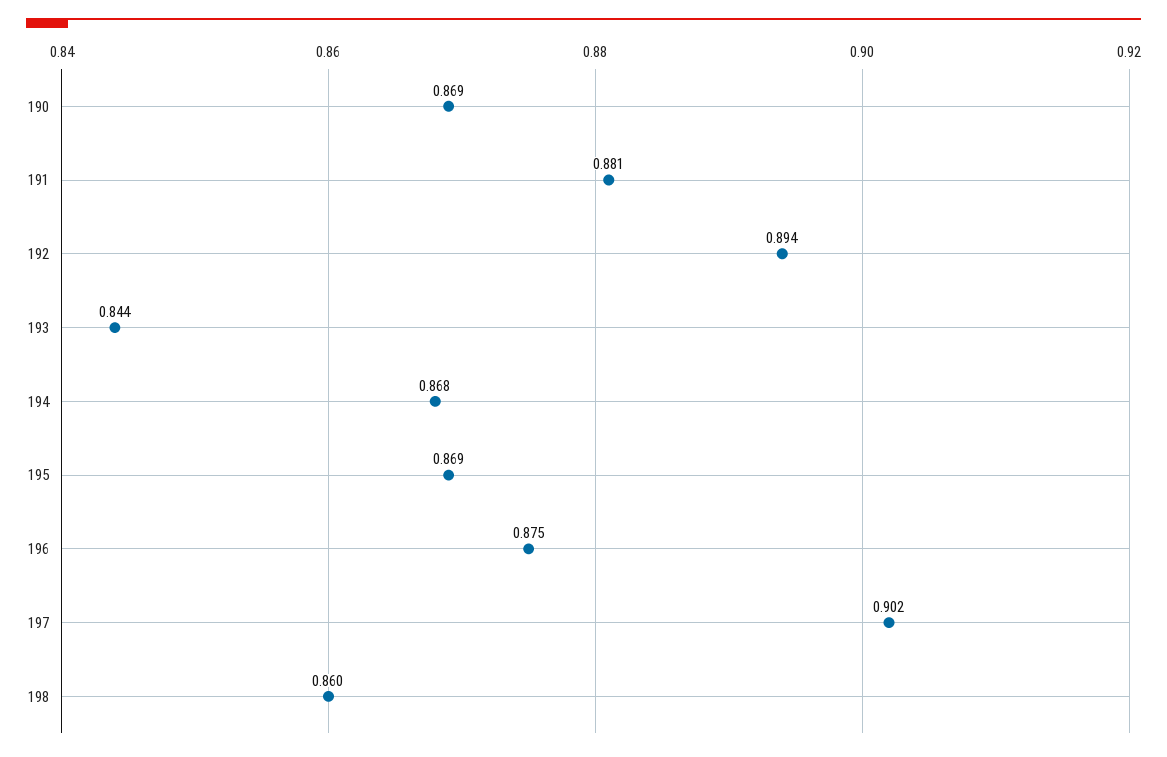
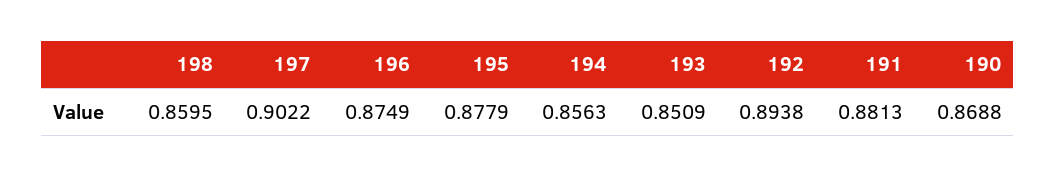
  {
    "190": 0.8688,
    "191": 0.8813,
    "192": 0.8938,
-   "193": 0.844,
+   "193": 0.8509,
-   "194": 0.868,
+   "194": 0.8563,
-   "195": 0.869,
+   "195": 0.8779,
    "196": 0.8749,
    "197": 0.9022,
    "198": 0.8595
  }

